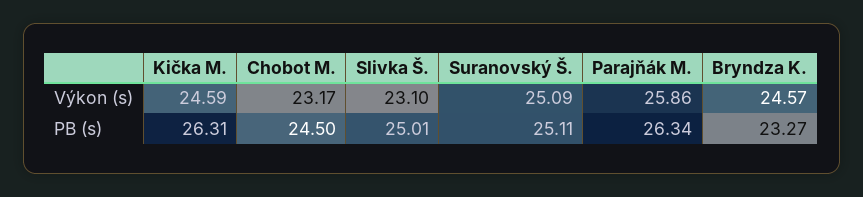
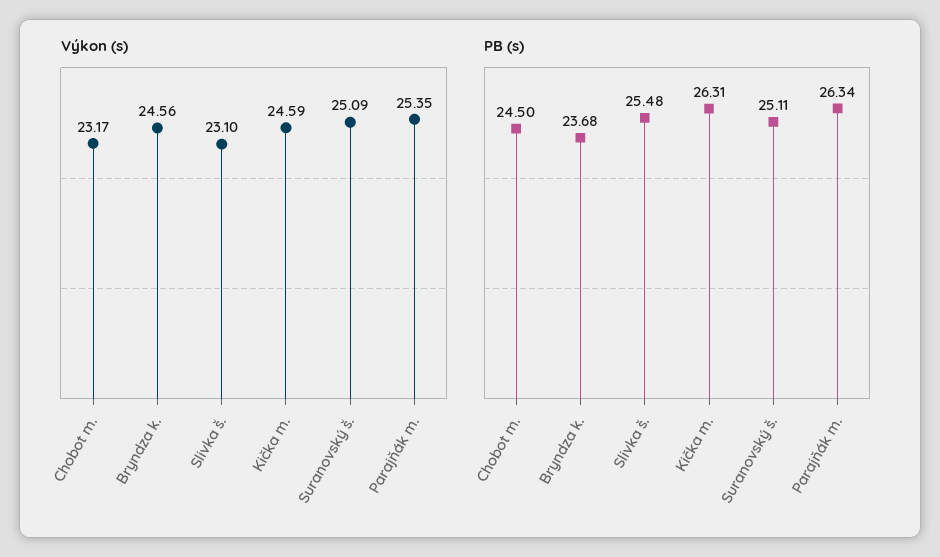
  {
    "Výkon (s)": {
      "Kička M.": 24.59,
      "Chobot M.": 23.17,
      "Slivka Š.": 23.1,
      "Suranovský Š.": 25.09,
-     "Parajňák M.": 25.86,
+     "Parajňák M.": 25.35,
-     "Bryndza K.": 24.57
+     "Bryndza K.": 24.56
    },
    "PB (s)": {
      "Kička M.": 26.31,
      "Chobot M.": 24.5,
-     "Slivka Š.": 25.01,
+     "Slivka Š.": 25.48,
      "Suranovský Š.": 25.11,
      "Parajňák M.": 26.34,
-     "Bryndza K.": 23.27
+     "Bryndza K.": 23.68
    }
  }

